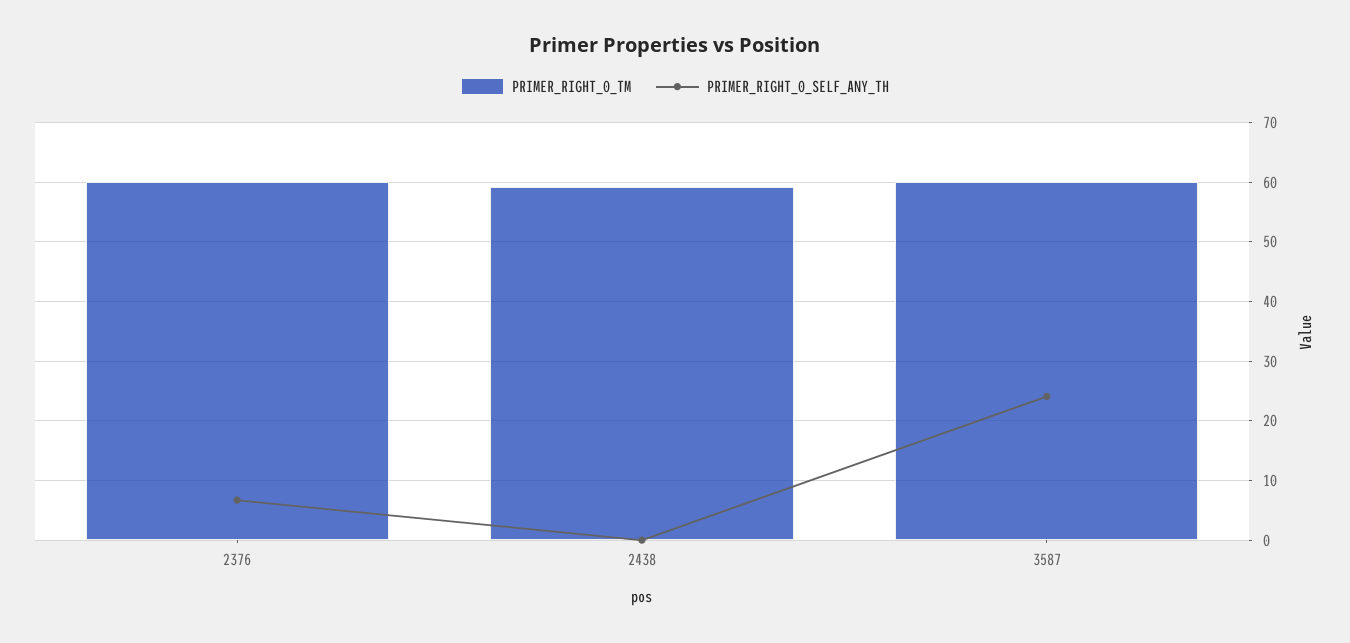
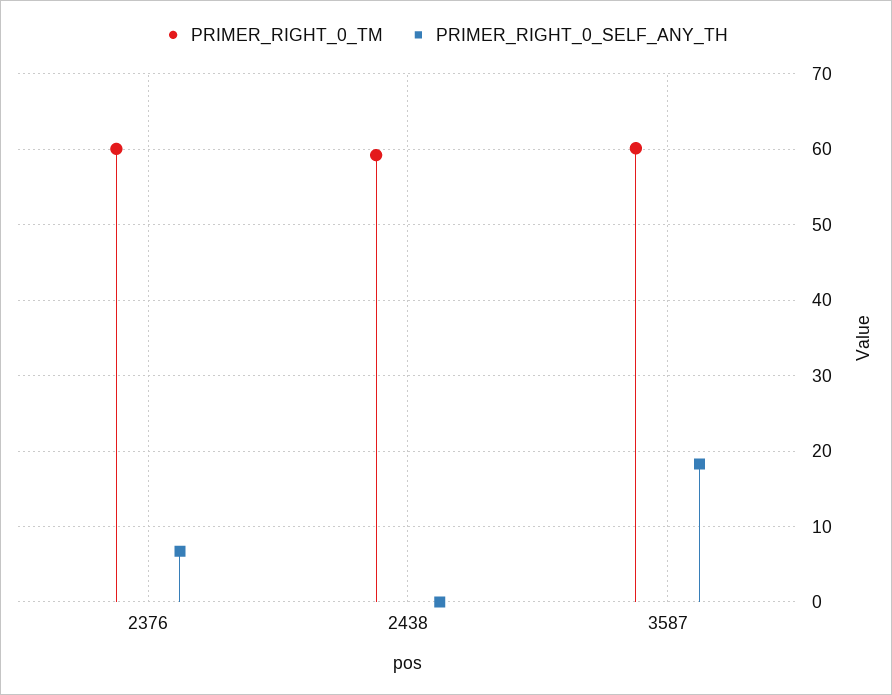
  {
    "PRIMER_RIGHT_0_TM": {
      "2376": 60,
      "2438": 59,
      "3587": 60
    },
    "PRIMER_RIGHT_0_SELF_ANY_TH": {
      "2376": 7,
      "2438": 0,
-     "3587": 24
+     "3587": 18
    }
  }

